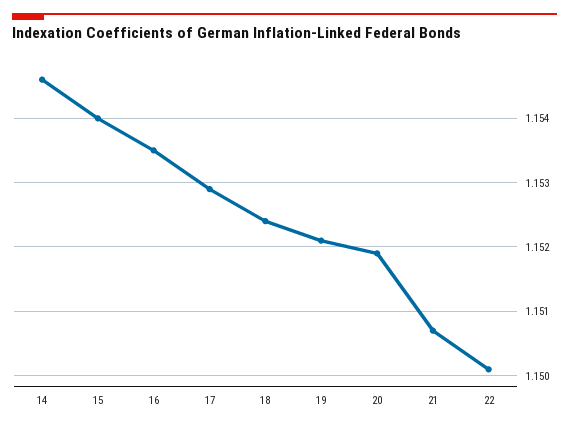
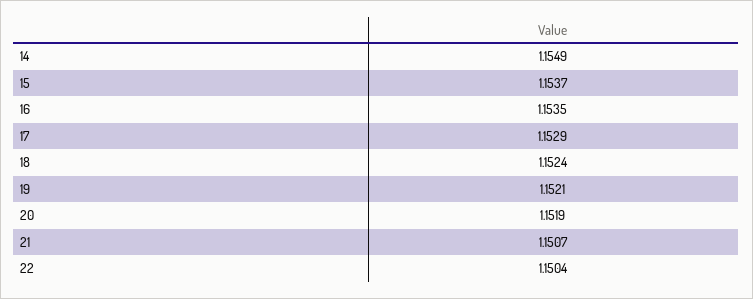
  {
-   "14": 1.1546,
+   "14": 1.1549,
-   "15": 1.154,
+   "15": 1.1537,
    "16": 1.1535,
    "17": 1.1529,
    "18": 1.1524,
    "19": 1.1521,
    "20": 1.1519,
    "21": 1.1507,
-   "22": 1.1501
+   "22": 1.1504
  }

